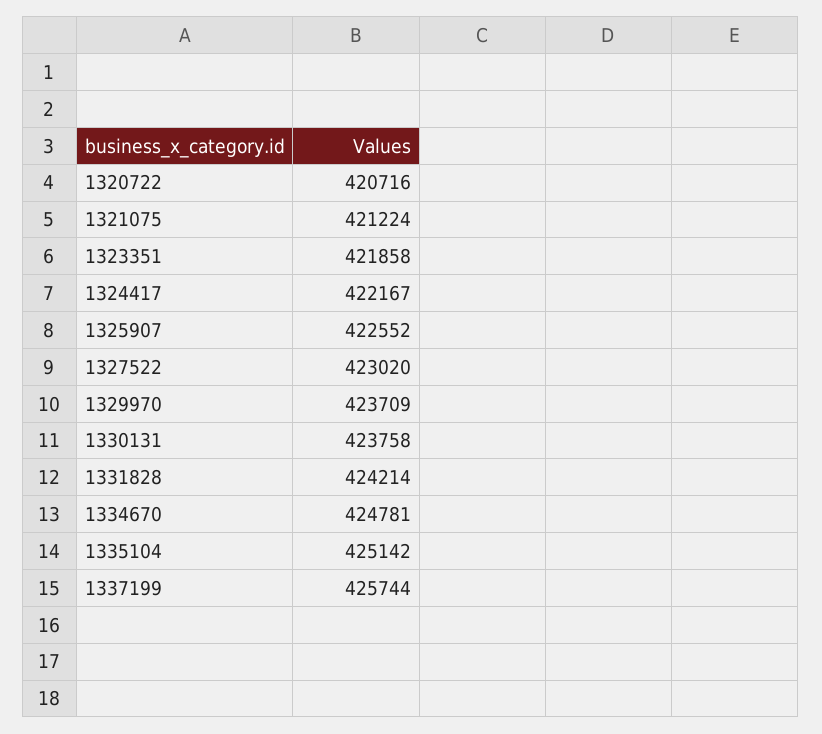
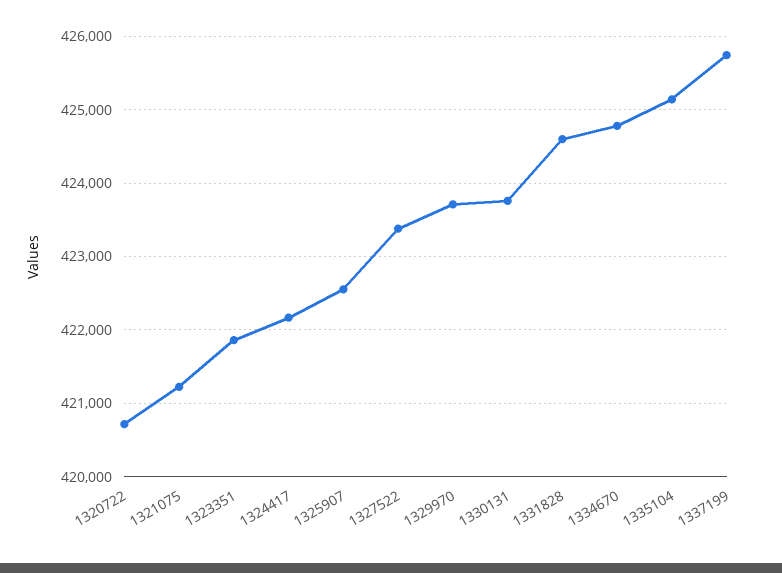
  {
    "1320722": 420716,
    "1321075": 421224,
    "1323351": 421858,
    "1324417": 422167,
    "1325907": 422552,
-   "1327522": 423020,
+   "1327522": 423400,
    "1329970": 423709,
    "1330131": 423758,
-   "1331828": 424214,
+   "1331828": 424600,
    "1334670": 424781,
    "1335104": 425142,
    "1337199": 425744
  }

